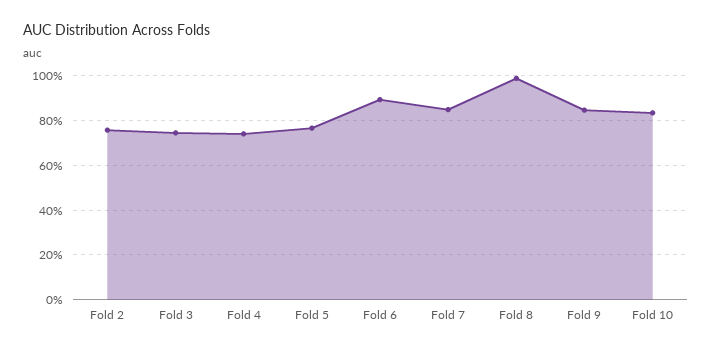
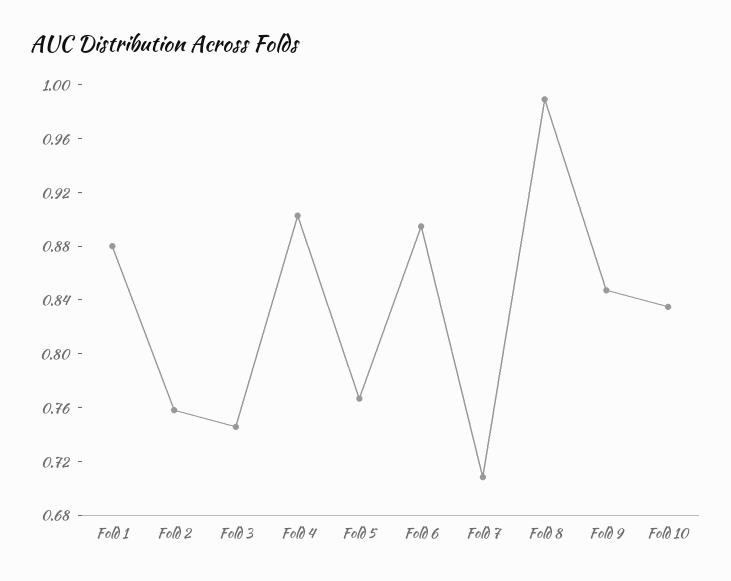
  {
    "Fold 2": 0.76,
    "Fold 3": 0.75,
-   "Fold 4": 0.75,
+   "Fold 4": 0.9,
    "Fold 5": 0.77,
    "Fold 6": 0.89,
-   "Fold 7": 0.85,
+   "Fold 7": 0.71,
    "Fold 8": 0.99,
    "Fold 9": 0.85,
-   "Fold 10": 0.83
+   "Fold 10": 0.83,
+   "Fold 1": 0.88
  }

